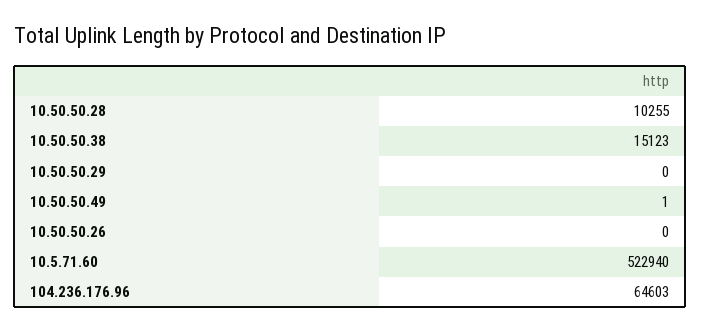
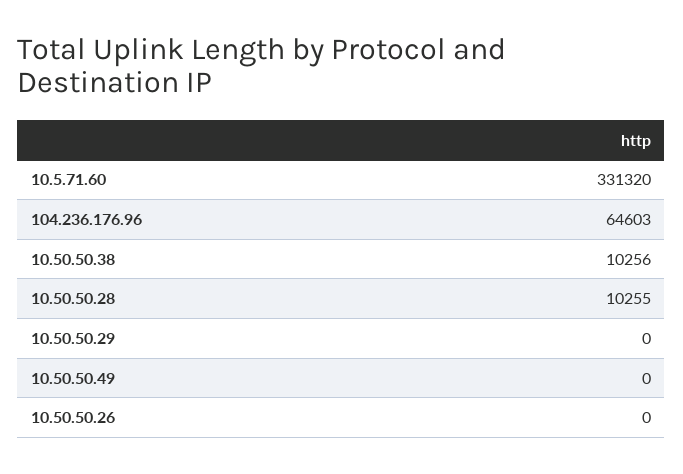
  {
    "10.50.50.28": 10255,
-   "10.50.50.38": 15123,
+   "10.50.50.38": 10256,
    "10.50.50.29": 0,
-   "10.50.50.49": 1,
+   "10.50.50.49": 0,
    "10.50.50.26": 0,
-   "10.5.71.60": 522940,
+   "10.5.71.60": 331320,
    "104.236.176.96": 64603
  }

